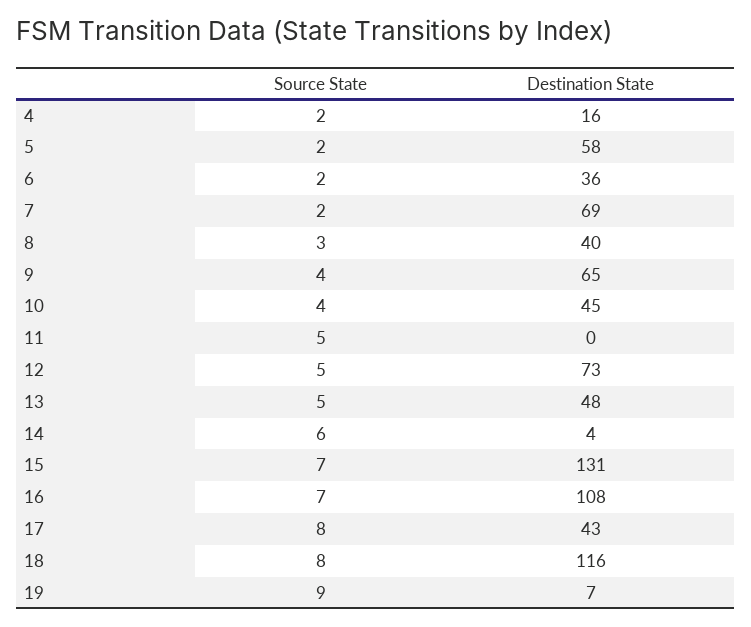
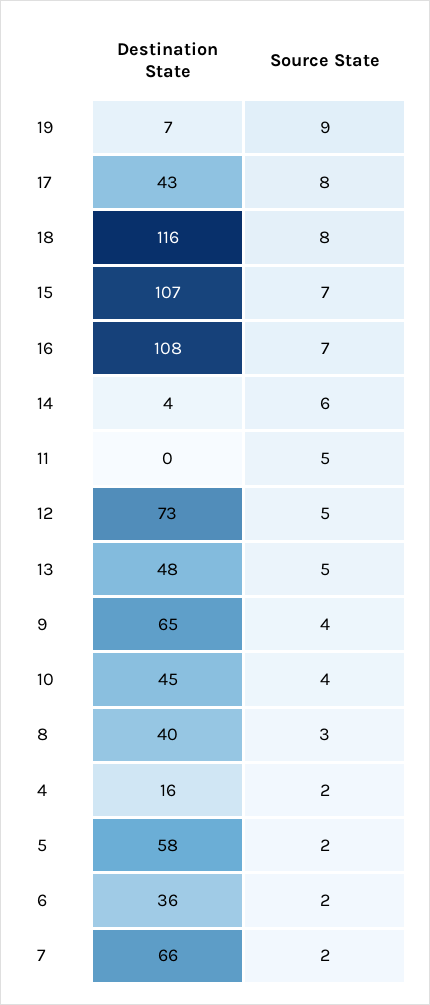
  {
    "Source State": {
      "4": 2,
      "5": 2,
      "6": 2,
      "7": 2,
      "8": 3,
      "9": 4,
      "10": 4,
      "11": 5,
      "12": 5,
      "13": 5,
      "14": 6,
      "15": 7,
      "16": 7,
      "17": 8,
      "18": 8,
      "19": 9
    },
    "Destination State": {
      "4": 16,
      "5": 58,
      "6": 36,
-     "7": 69,
+     "7": 66,
      "8": 40,
      "9": 65,
      "10": 45,
      "11": 0,
      "12": 73,
      "13": 48,
      "14": 4,
-     "15": 131,
+     "15": 107,
      "16": 108,
      "17": 43,
      "18": 116,
      "19": 7
    }
  }

